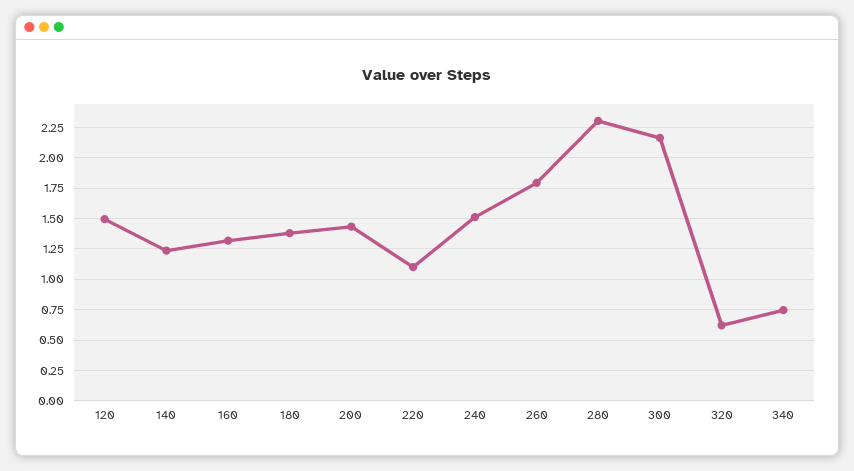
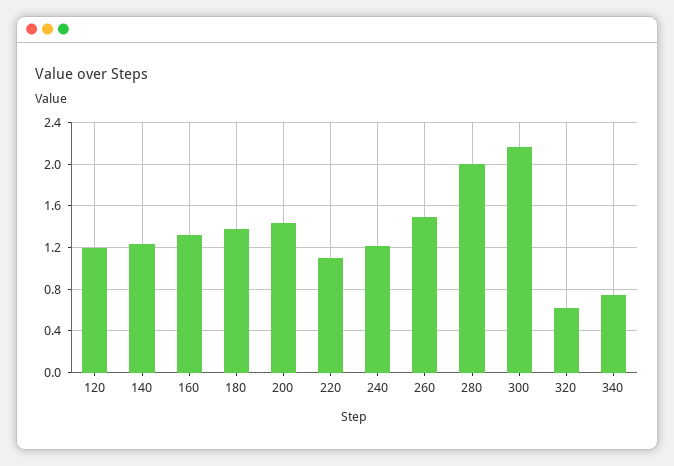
  {
-   "120": 1.5,
+   "120": 1.2,
    "140": 1.25,
    "160": 1.3,
    "180": 1.4,
    "200": 1.45,
    "220": 1.1,
-   "240": 1.5,
+   "240": 1.2,
-   "260": 1.8,
+   "260": 1.5,
-   "280": 2.3,
+   "280": 2,
    "300": 2.15,
    "320": 0.6,
    "340": 0.75
  }

